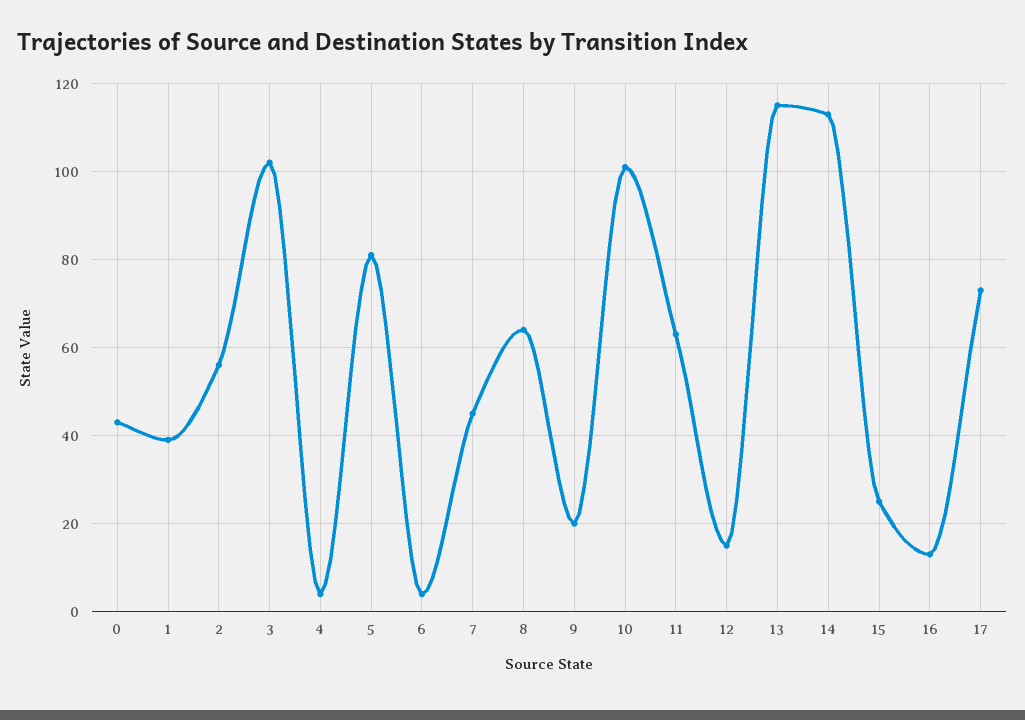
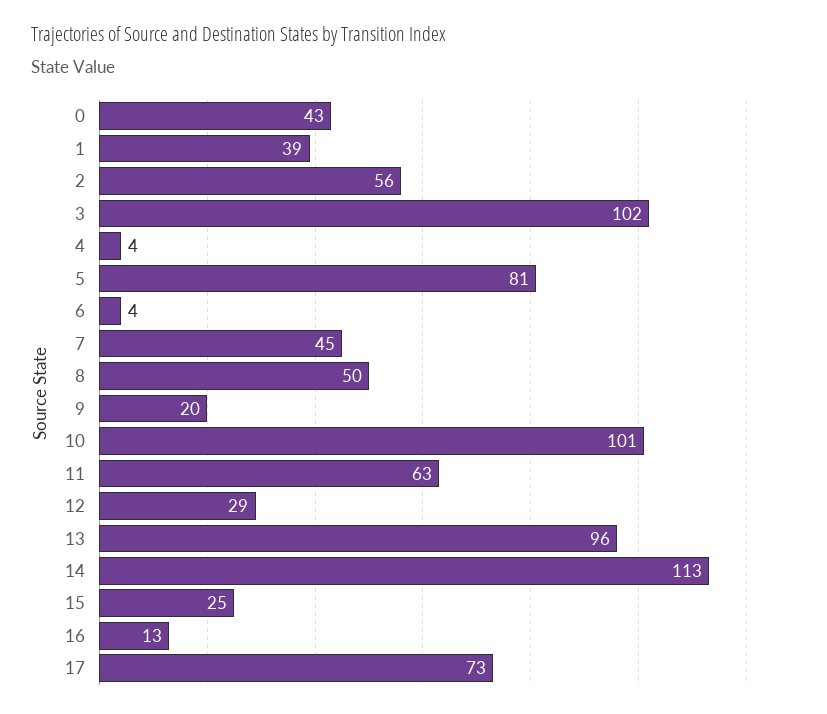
  {
    "0": 43,
    "1": 39,
    "2": 56,
    "3": 102,
    "4": 4,
    "5": 81,
    "6": 4,
    "7": 45,
-   "8": 65,
+   "8": 50,
    "9": 20,
    "10": 101,
    "11": 63,
-   "12": 15,
+   "12": 29,
-   "13": 115,
+   "13": 96,
    "14": 113,
    "15": 25,
    "16": 13,
    "17": 73
  }

